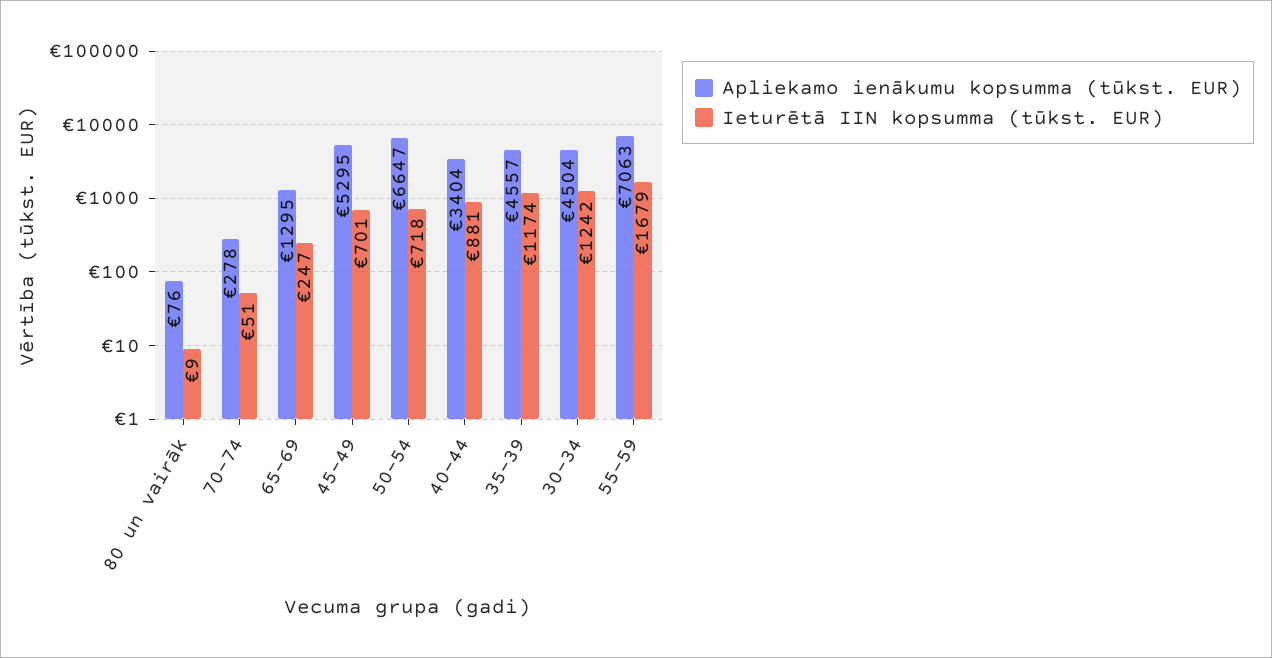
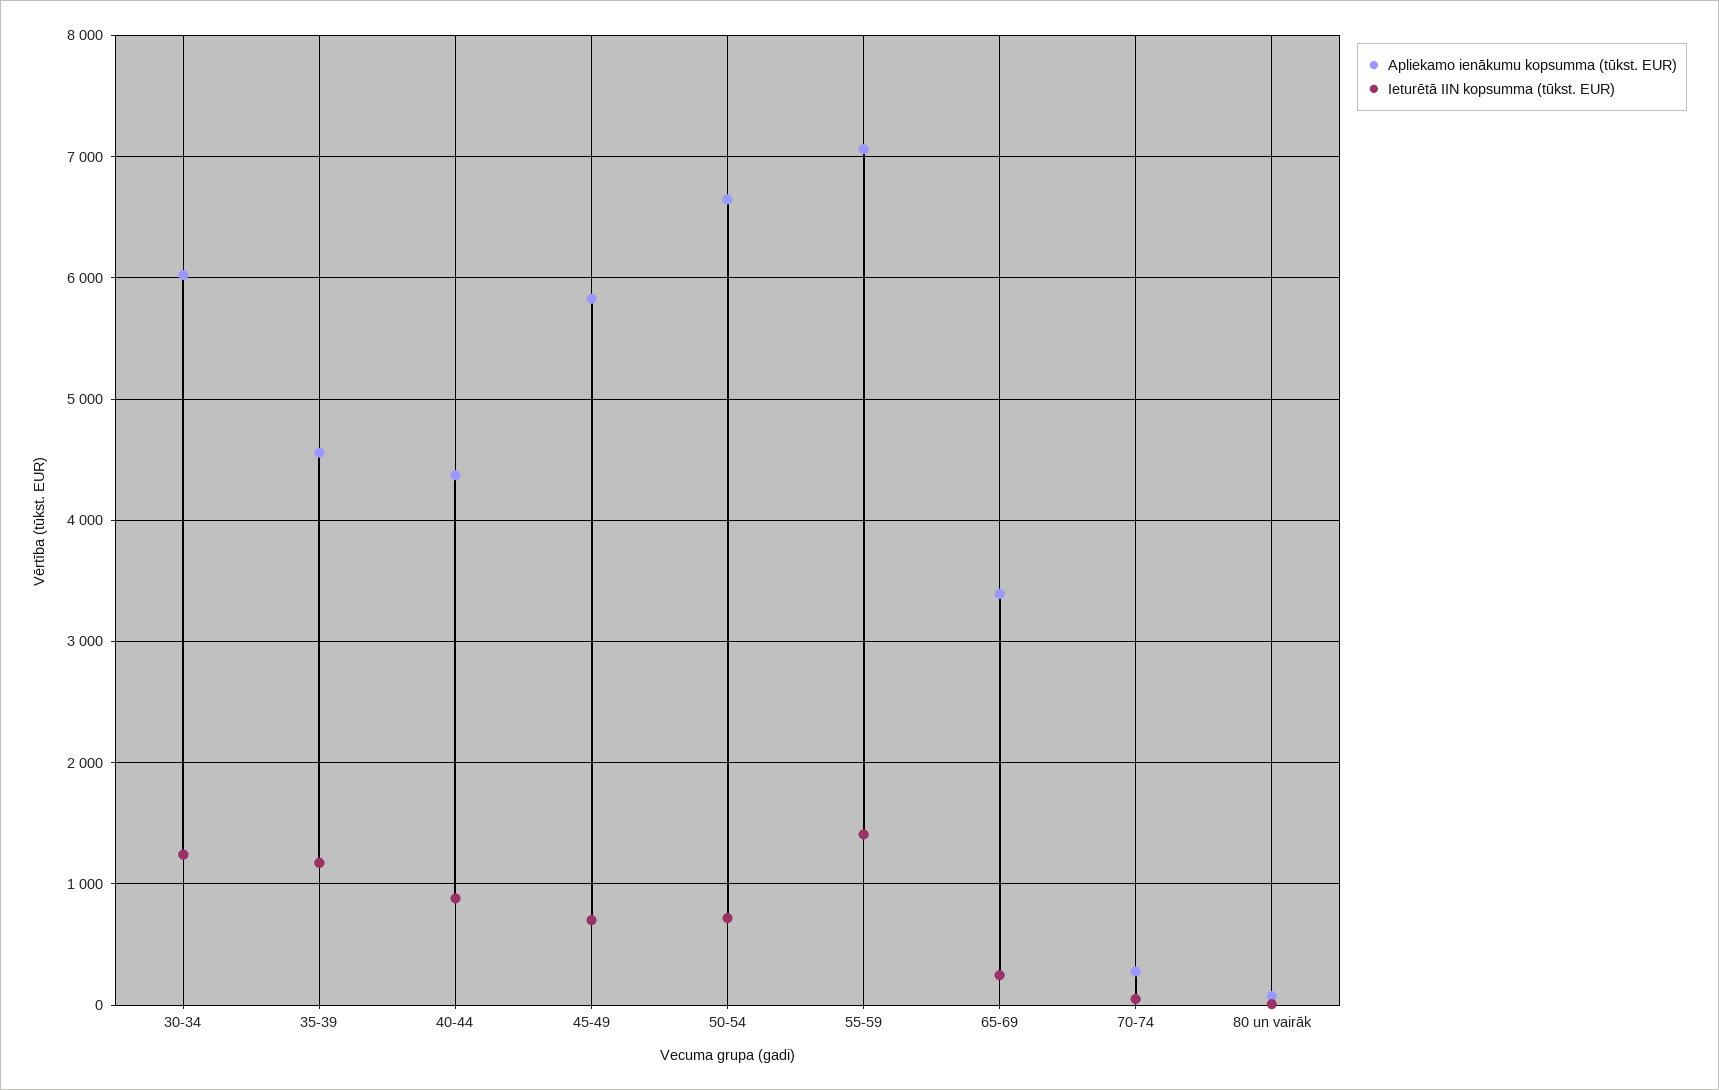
  {
    "Apliekamo ienākumu kopsumma (tūkst. EUR)": {
      "80 un vairāk": 76,
      "70-74": 278,
-     "65-69": 1295,
+     "65-69": 3400,
-     "45-49": 5295,
+     "45-49": 5800,
      "50-54": 6647,
-     "40-44": 3404,
+     "40-44": 4400,
      "35-39": 4557,
-     "30-34": 4504,
+     "30-34": 6000,
      "55-59": 7063
    },
    "Ieturētā IIN kopsumma (tūkst. EUR)": {
      "80 un vairāk": 9,
      "70-74": 51,
      "65-69": 247,
      "45-49": 701,
      "50-54": 718,
      "40-44": 881,
      "35-39": 1174,
      "30-34": 1242,
-     "55-59": 1679
+     "55-59": 1400
    }
  }

